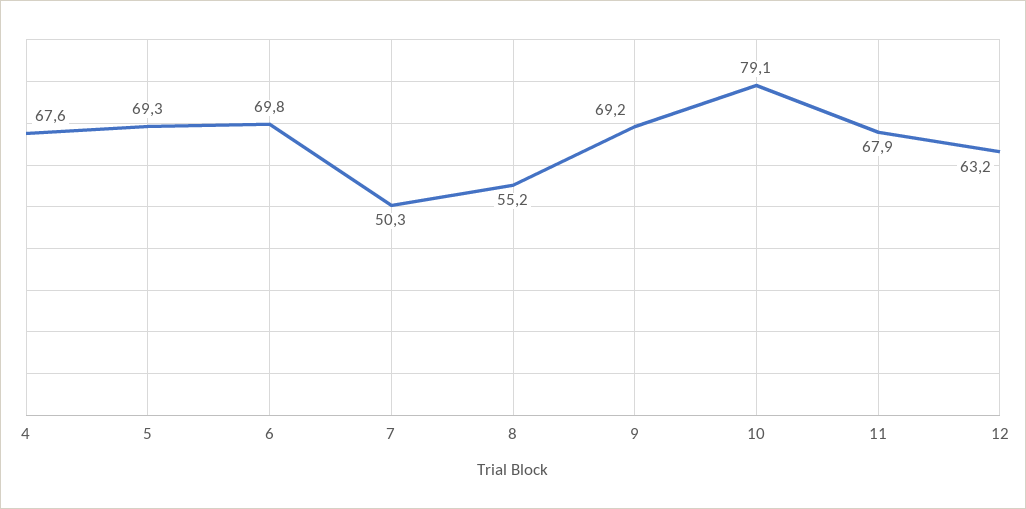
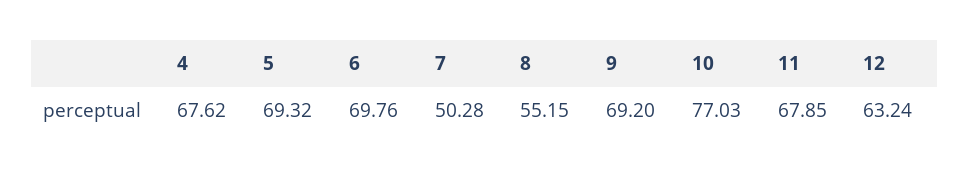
  {
    "4": 67.62,
    "5": 69.32,
    "6": 69.76,
    "7": 50.28,
    "8": 55.15,
    "9": 69.2,
-   "10": 79.1,
+   "10": 77.03,
    "11": 67.85,
    "12": 63.24
  }

